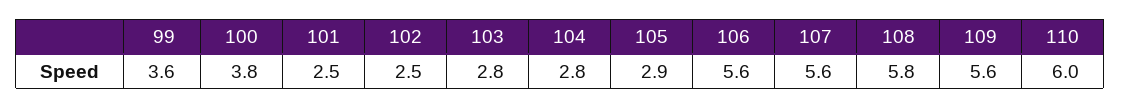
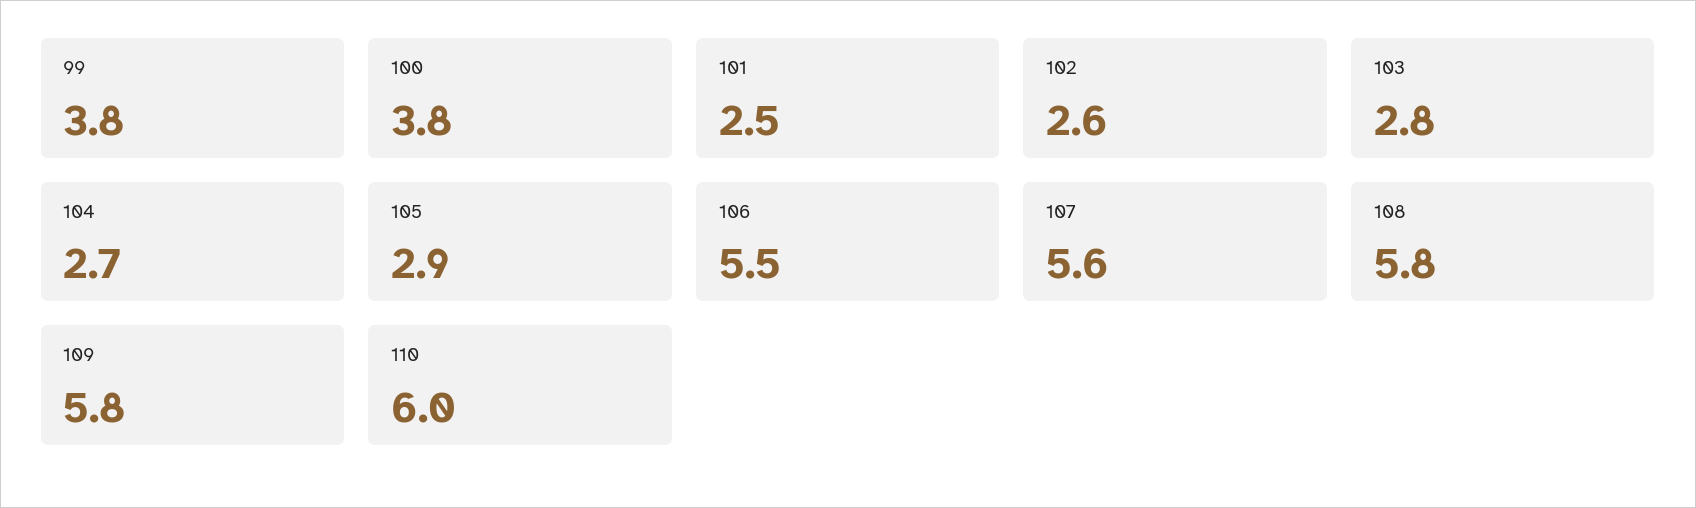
  {
-   "99": 3.6,
+   "99": 3.8,
    "100": 3.8,
    "101": 2.5,
-   "102": 2.5,
+   "102": 2.6,
    "103": 2.8,
-   "104": 2.8,
+   "104": 2.7,
    "105": 2.9,
-   "106": 5.6,
+   "106": 5.5,
    "107": 5.6,
    "108": 5.8,
-   "109": 5.6,
+   "109": 5.8,
    "110": 6
  }

